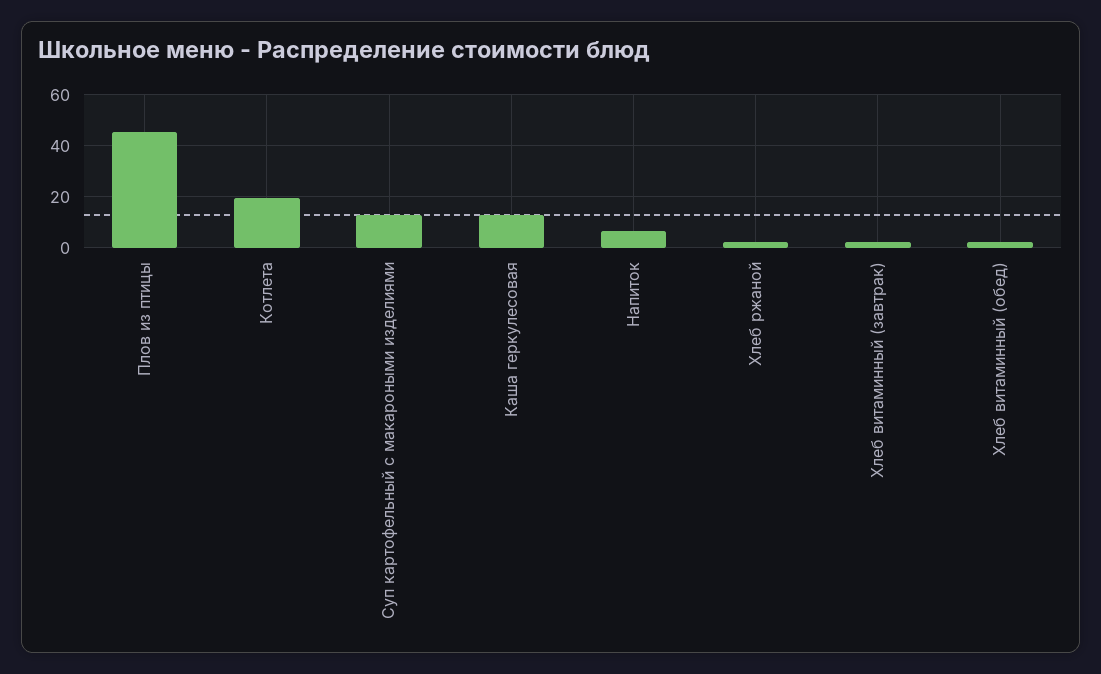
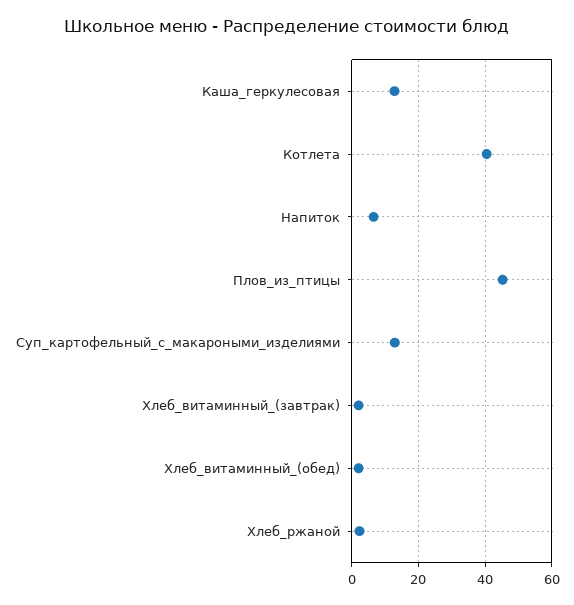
  {
    "Плов из птицы": 46,
-   "Котлета": 20,
+   "Котлета": 40,
    "Суп картофельный с макароными изделиями": 12,
    "Каша геркулесовая": 12,
    "Напиток": 6,
    "Хлеб ржаной": 2,
    "Хлеб витаминный (завтрак)": 2,
    "Хлеб витаминный (обед)": 2
  }

